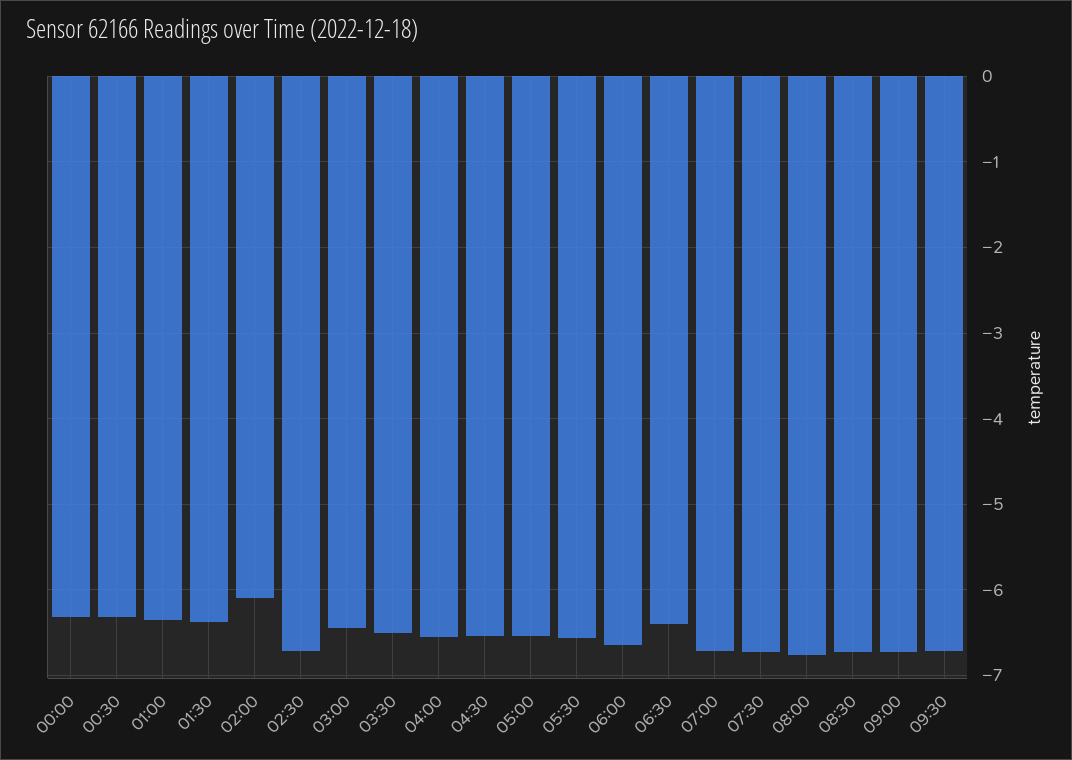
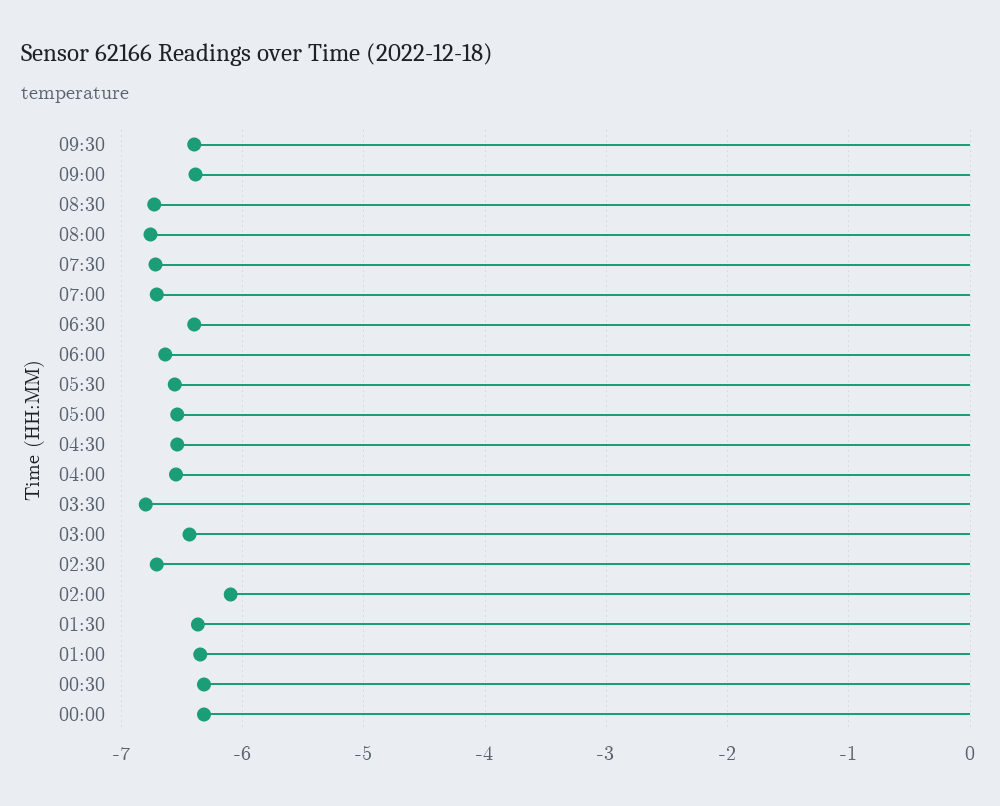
  {
    "00:00": -6.3,
    "00:30": -6.3,
    "01:00": -6.4,
    "01:30": -6.4,
    "02:00": -6.1,
    "02:30": -6.7,
    "03:00": -6.4,
-   "03:30": -6.5,
+   "03:30": -6.8,
    "04:00": -6.6,
    "04:30": -6.5,
    "05:00": -6.5,
    "05:30": -6.6,
    "06:00": -6.6,
    "06:30": -6.4,
    "07:00": -6.7,
    "07:30": -6.7,
    "08:00": -6.8,
    "08:30": -6.7,
-   "09:00": -6.7,
+   "09:00": -6.4,
-   "09:30": -6.7
+   "09:30": -6.4
  }

